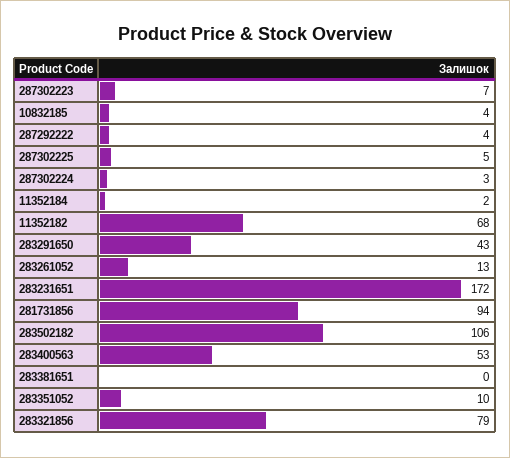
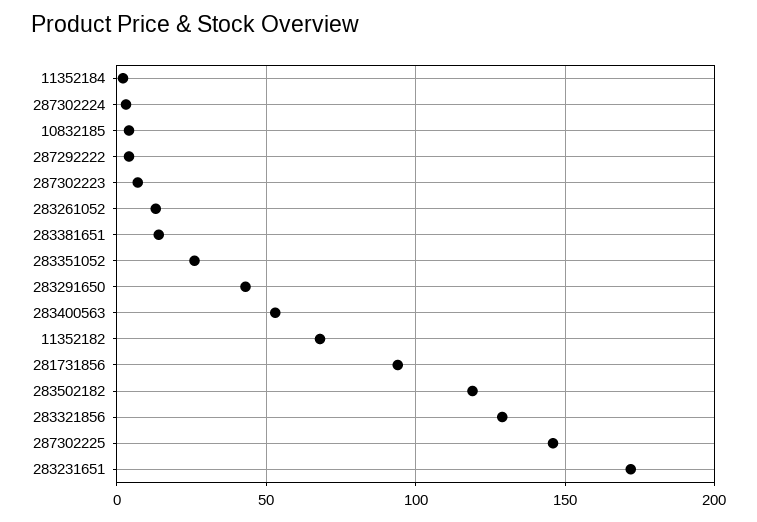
  {
    "287302223": 7,
    "10832185": 4,
    "287292222": 4,
-   "287302225": 5,
+   "287302225": 145,
    "287302224": 3,
    "11352184": 2,
    "11352182": 68,
    "283291650": 43,
    "283261052": 13,
    "283231651": 172,
    "281731856": 94,
-   "283502182": 106,
+   "283502182": 120,
    "283400563": 53,
-   "283381651": 0,
+   "283381651": 15,
-   "283351052": 10,
+   "283351052": 25,
-   "283321856": 79
+   "283321856": 130
  }

